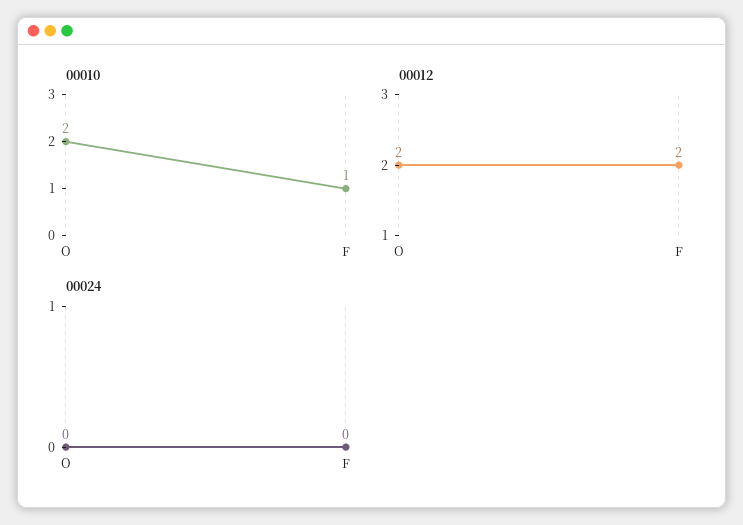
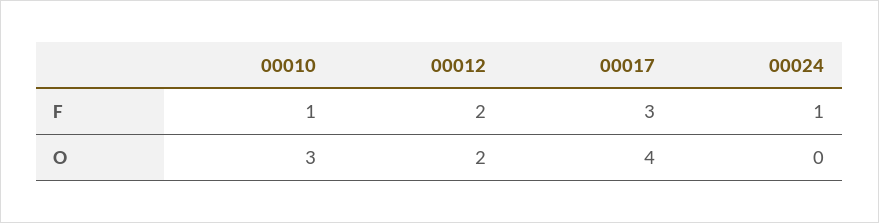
  {
    "00010": {
-     "O": 2,
+     "O": 3,
      "F": 1
    },
    "00012": {
      "O": 2,
      "F": 2
    },
    "00024": {
      "O": 0,
-     "F": 0
+     "F": 1
-   }
+   },
+   "00017": {
+     "F": 3,
+     "O": 4
+   }
  }

